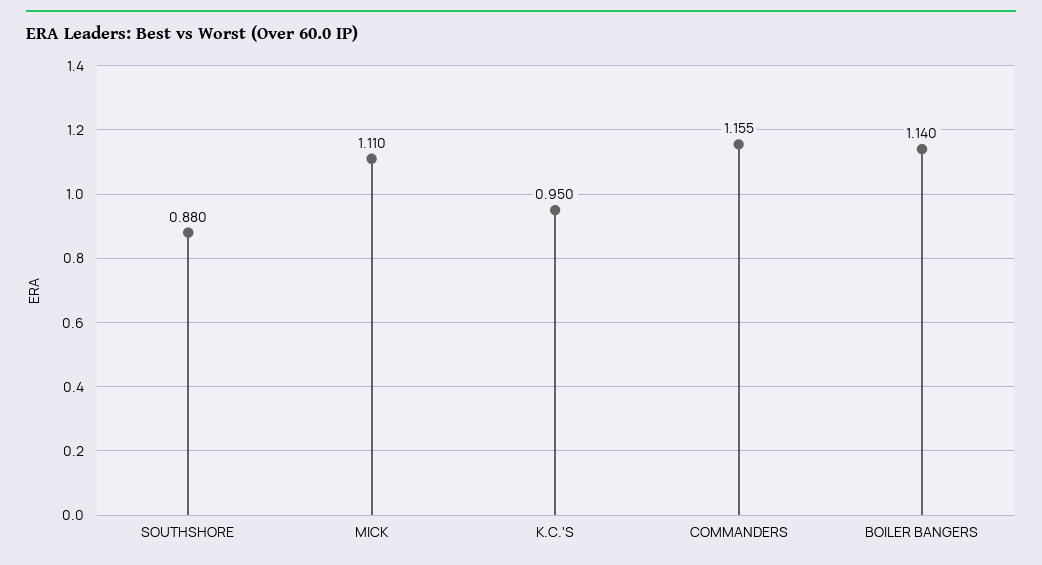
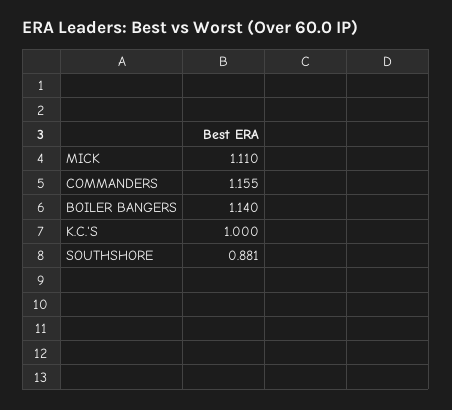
  {
-   "SOUTHSHORE": 0.88,
+   "SOUTHSHORE": 0.881,
    "MICK": 1.11,
-   "K.C.'S": 0.95,
+   "K.C.'S": 1,
    "COMMANDERS": 1.155,
    "BOILER BANGERS": 1.14
  }

